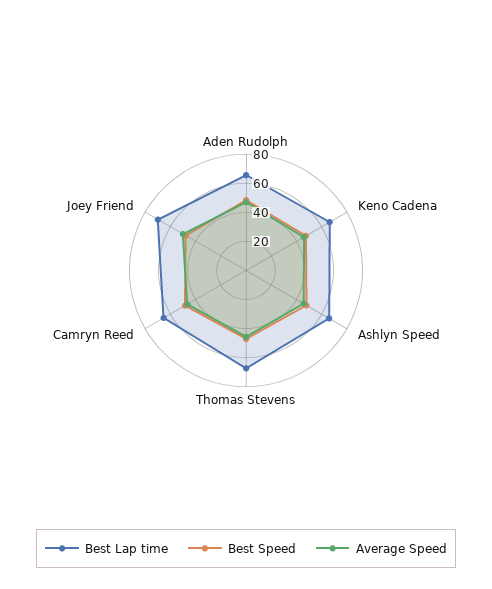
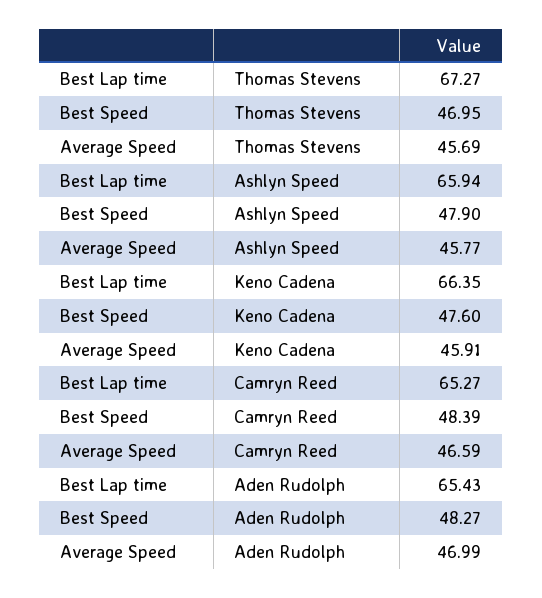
  {
    "Best Lap time": {
      "Aden Rudolph": 65.43,
      "Keno Cadena": 66.35,
      "Ashlyn Speed": 65.94,
      "Thomas Stevens": 67.27,
-     "Camryn Reed": 65.27,
+     "Camryn Reed": 65.27
-     "Joey Friend": 70
    },
    "Best Speed": {
      "Aden Rudolph": 48.27,
      "Keno Cadena": 47.6,
      "Ashlyn Speed": 47.9,
      "Thomas Stevens": 46.95,
-     "Camryn Reed": 48.39,
+     "Camryn Reed": 48.39
-     "Joey Friend": 50
    },
    "Average Speed": {
      "Aden Rudolph": 46.99,
      "Keno Cadena": 45.91,
      "Ashlyn Speed": 45.77,
      "Thomas Stevens": 45.69,
-     "Camryn Reed": 46.59,
+     "Camryn Reed": 46.59
-     "Joey Friend": 50
    }
  }

